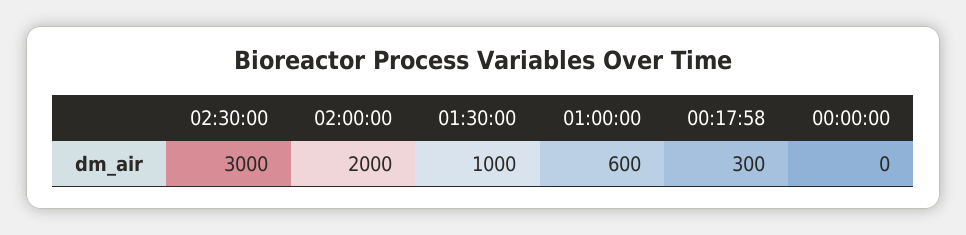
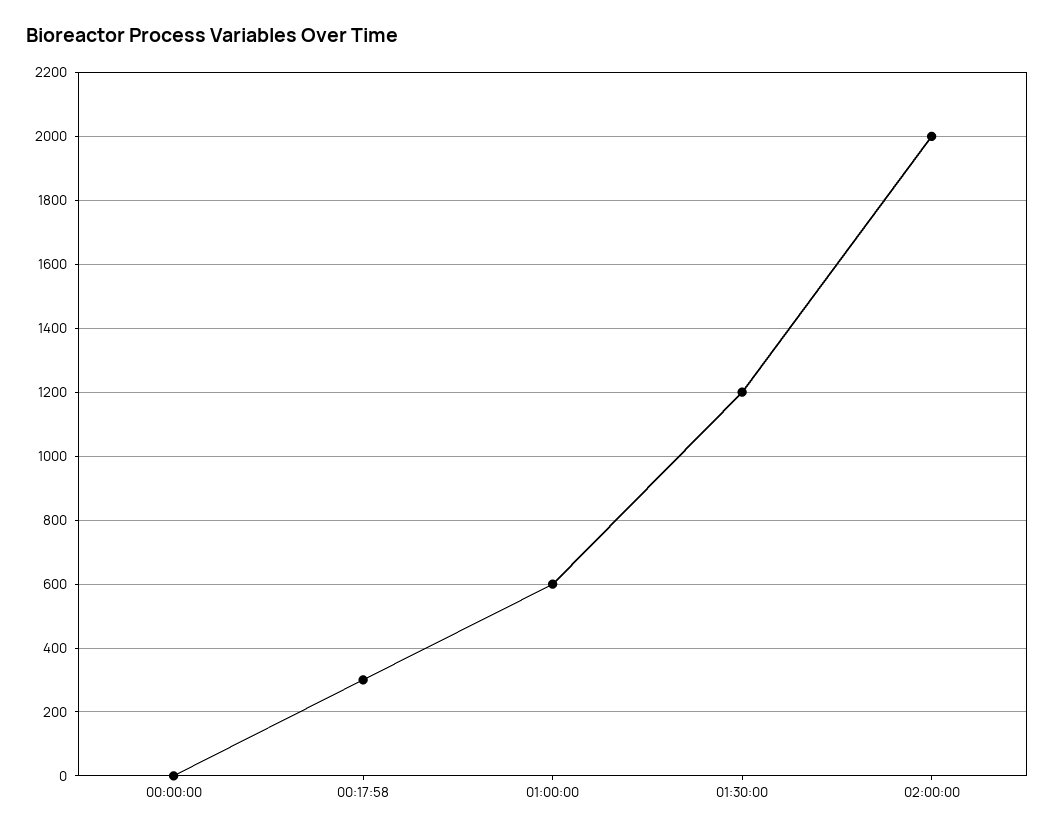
  {
-   "02:30:00": 3000,
    "02:00:00": 2000,
-   "01:30:00": 1000,
+   "01:30:00": 1200,
    "01:00:00": 600,
    "00:17:58": 300,
    "00:00:00": 0
  }

